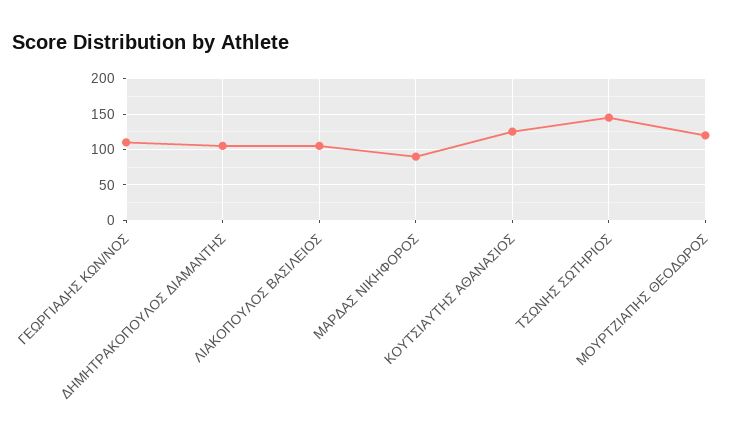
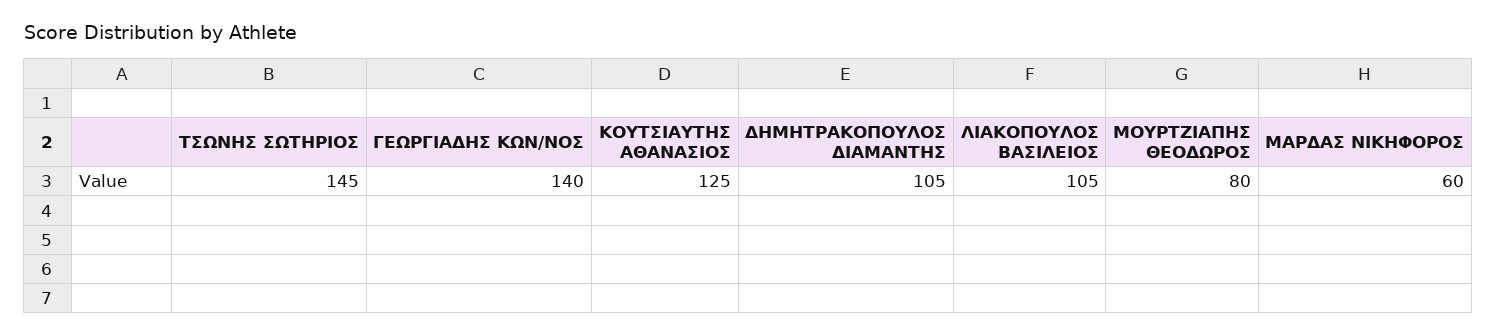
  {
-   "ΓΕΩΡΓΙΑΔΗΣ ΚΩΝ/ΝΟΣ": 110,
+   "ΓΕΩΡΓΙΑΔΗΣ ΚΩΝ/ΝΟΣ": 140,
    "ΔΗΜΗΤΡΑΚΟΠΟΥΛΟΣ ΔΙΑΜΑΝΤΗΣ": 105,
    "ΛΙΑΚΟΠΟΥΛΟΣ ΒΑΣΙΛΕΙΟΣ": 105,
-   "ΜΑΡΔΑΣ ΝΙΚΗΦΟΡΟΣ": 90,
+   "ΜΑΡΔΑΣ ΝΙΚΗΦΟΡΟΣ": 60,
    "ΚΟΥΤΣΙΑΥΤΗΣ ΑΘΑΝΑΣΙΟΣ": 125,
    "ΤΣΩΝΗΣ ΣΩΤΗΡΙΟΣ": 145,
-   "ΜΟΥΡΤΖΙΑΠΗΣ ΘΕΟΔΩΡΟΣ": 120
+   "ΜΟΥΡΤΖΙΑΠΗΣ ΘΕΟΔΩΡΟΣ": 80
  }

